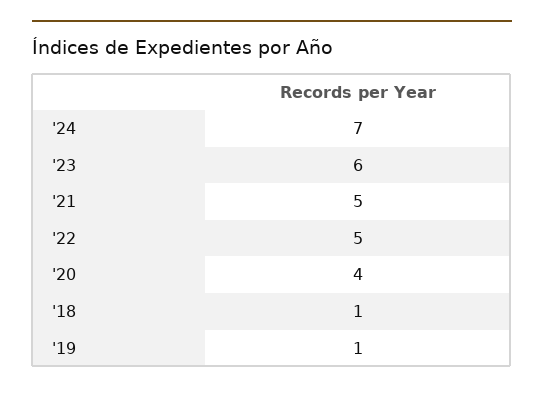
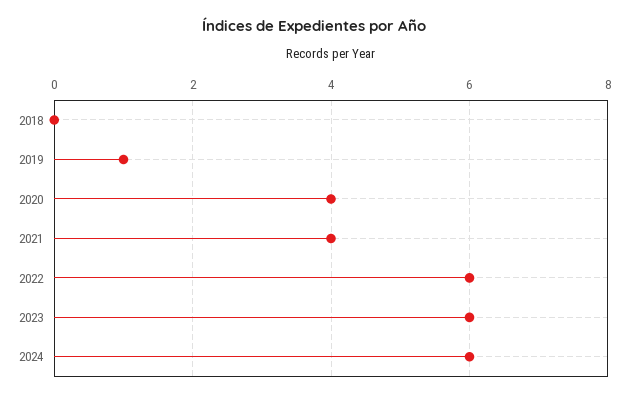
  {
-   "'24": 7,
+   "'24": 6,
    "'23": 6,
-   "'21": 5,
+   "'21": 4,
-   "'22": 5,
+   "'22": 6,
    "'20": 4,
-   "'18": 1,
+   "'18": 0,
    "'19": 1
  }

